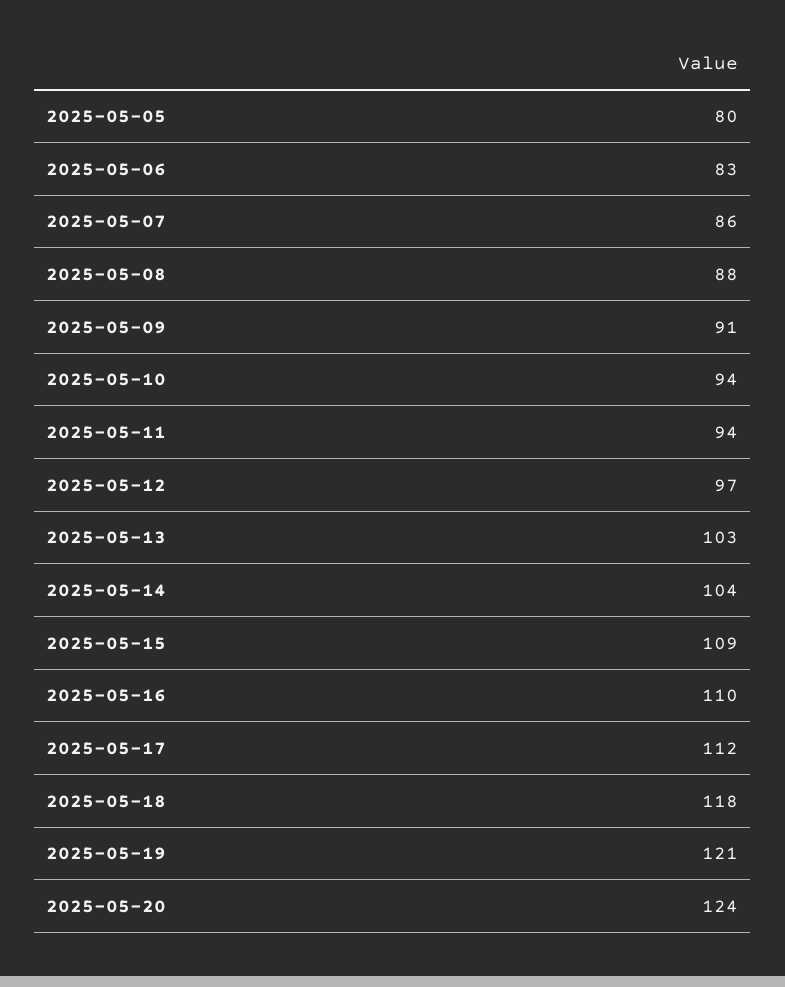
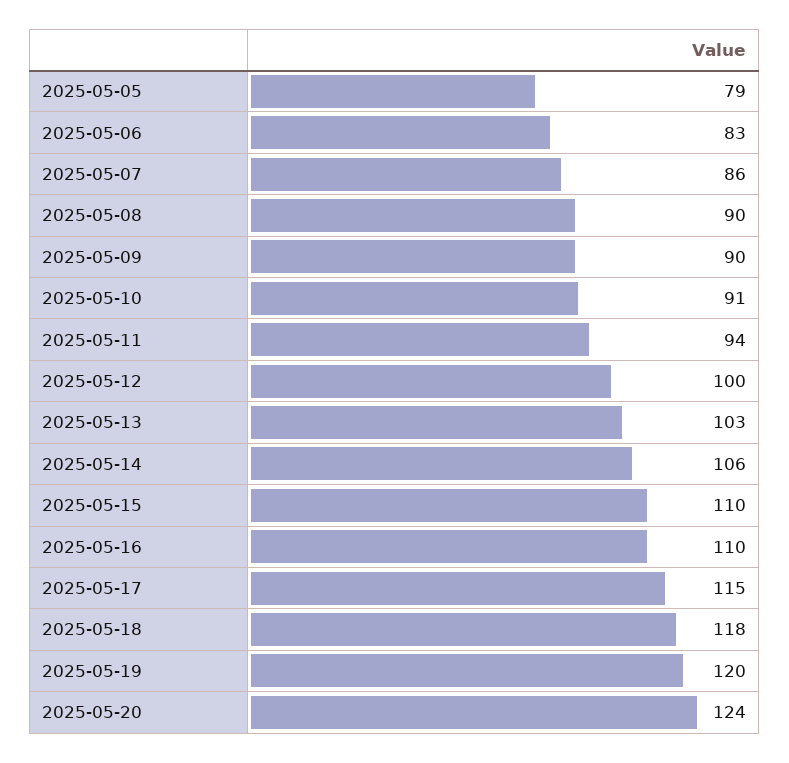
  {
-   "2025-05-05": 80,
+   "2025-05-05": 79,
    "2025-05-06": 83,
    "2025-05-07": 86,
-   "2025-05-08": 88,
+   "2025-05-08": 90,
-   "2025-05-09": 91,
+   "2025-05-09": 90,
-   "2025-05-10": 94,
+   "2025-05-10": 91,
    "2025-05-11": 94,
-   "2025-05-12": 97,
+   "2025-05-12": 100,
    "2025-05-13": 103,
-   "2025-05-14": 104,
+   "2025-05-14": 106,
-   "2025-05-15": 109,
+   "2025-05-15": 110,
    "2025-05-16": 110,
-   "2025-05-17": 112,
+   "2025-05-17": 115,
    "2025-05-18": 118,
-   "2025-05-19": 121,
+   "2025-05-19": 120,
    "2025-05-20": 124
  }

